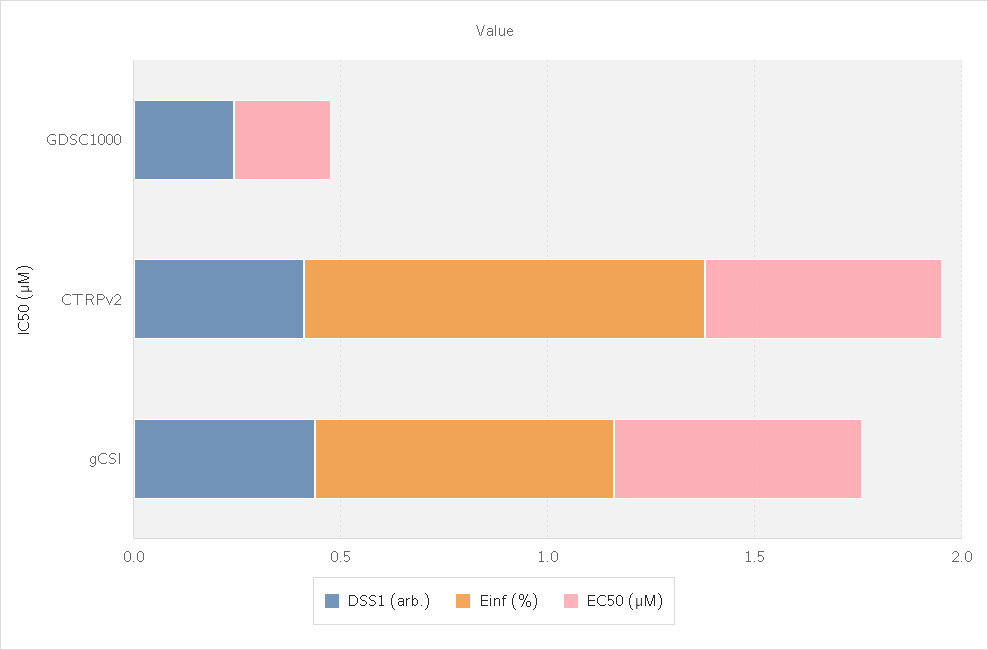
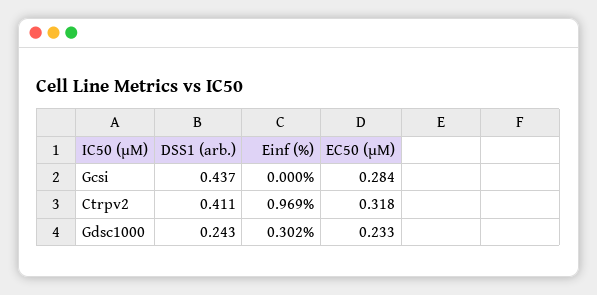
  {
    "DSS1 (arb.)": {
      "GDSC1000": 0.243,
      "CTRPv2": 0.411,
      "gCSI": 0.437
    },
    "Einf (%)": {
-     "GDSC1000": 0,
+     "GDSC1000": 0.302,
      "CTRPv2": 0.969,
-     "gCSI": 0.7
+     "gCSI": 0
    },
    "EC50 (µM)": {
      "GDSC1000": 0.233,
-     "CTRPv2": 0.6,
+     "CTRPv2": 0.318,
-     "gCSI": 0.6
+     "gCSI": 0.284
    }
  }

